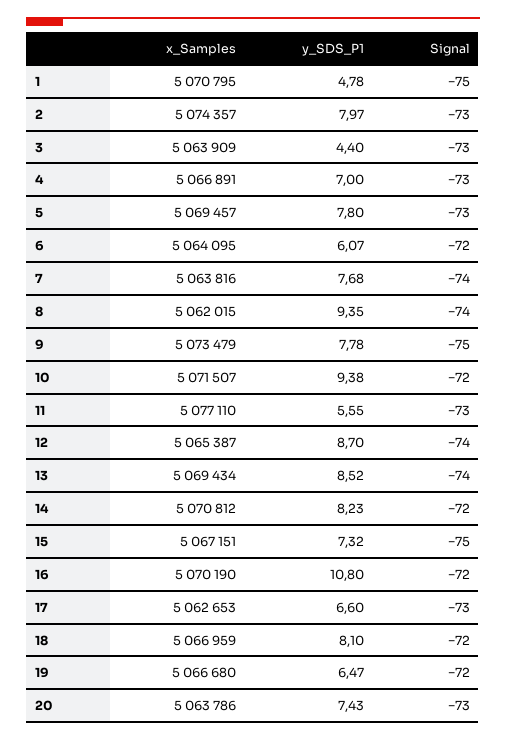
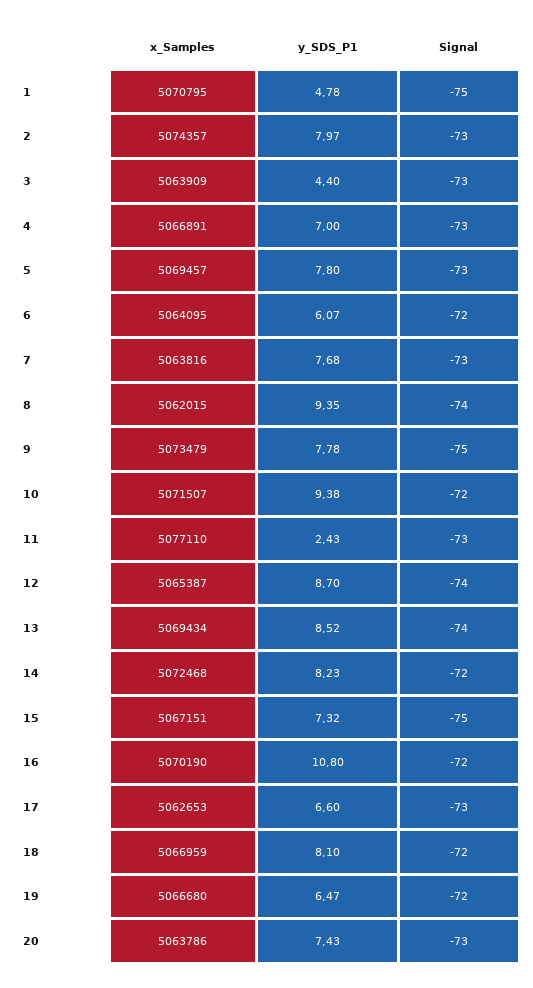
  {
    "x_Samples": {
      "1": 5070795,
      "2": 5074357,
      "3": 5063909,
      "4": 5066891,
      "5": 5069457,
      "6": 5064095,
      "7": 5063816,
      "8": 5062015,
      "9": 5073479,
      "10": 5071507,
      "11": 5077110,
      "12": 5065387,
      "13": 5069434,
-     "14": 5070812,
+     "14": 5072468,
      "15": 5067151,
      "16": 5070190,
      "17": 5062653,
      "18": 5066959,
      "19": 5066680,
      "20": 5063786
    },
    "y_SDS_P1": {
      "1": 4.78,
      "2": 7.97,
      "3": 4.4,
      "4": 7,
      "5": 7.8,
      "6": 6.07,
      "7": 7.68,
      "8": 9.35,
      "9": 7.78,
      "10": 9.38,
-     "11": 5.55,
+     "11": 2.43,
      "12": 8.7,
      "13": 8.52,
      "14": 8.23,
      "15": 7.32,
      "16": 10.8,
      "17": 6.6,
      "18": 8.1,
      "19": 6.47,
      "20": 7.43
    },
    "Signal": {
      "1": -75,
      "2": -73,
      "3": -73,
      "4": -73,
      "5": -73,
      "6": -72,
-     "7": -74,
+     "7": -73,
      "8": -74,
      "9": -75,
      "10": -72,
      "11": -73,
      "12": -74,
      "13": -74,
      "14": -72,
      "15": -75,
      "16": -72,
      "17": -73,
      "18": -72,
      "19": -72,
      "20": -73
    }
  }

